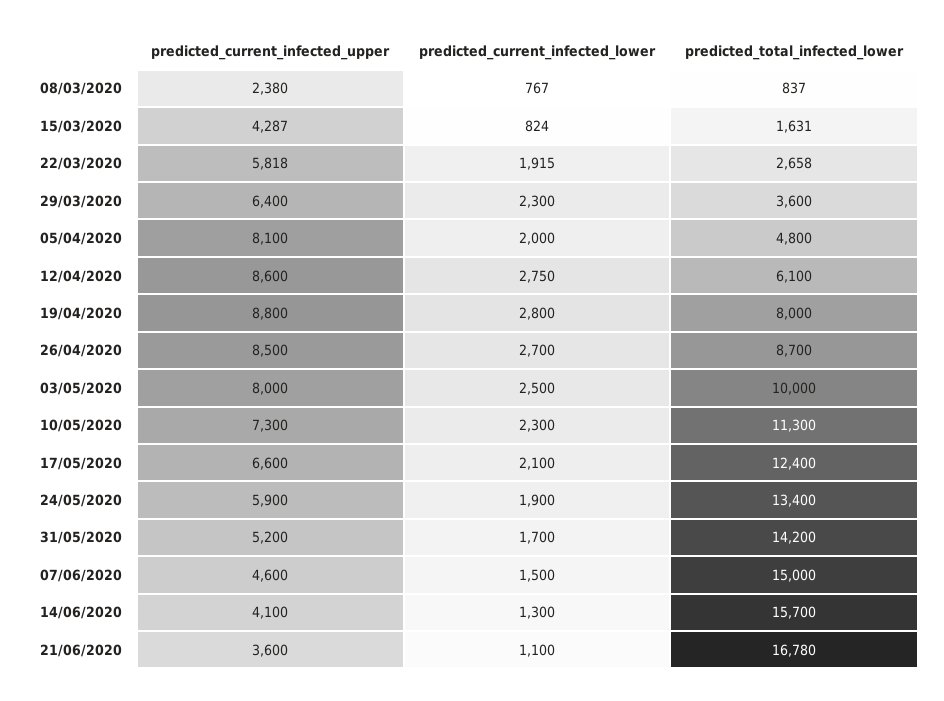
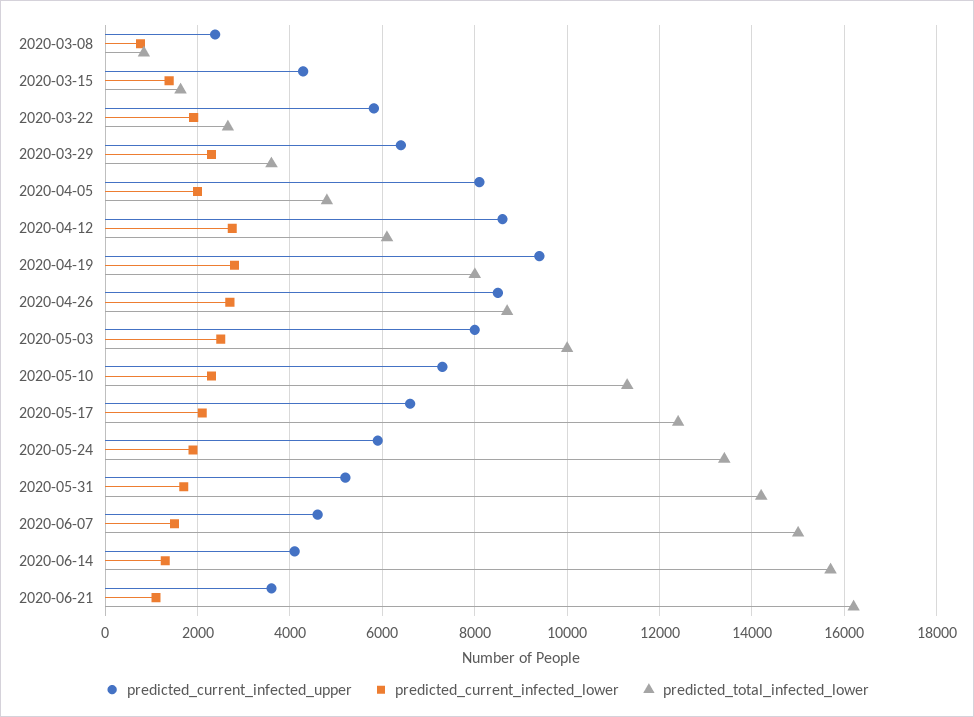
  {
    "predicted_current_infected_upper": {
      "08/03/2020": 2380,
      "15/03/2020": 4287,
      "22/03/2020": 5818,
      "29/03/2020": 6400,
      "05/04/2020": 8100,
      "12/04/2020": 8600,
-     "19/04/2020": 8800,
+     "19/04/2020": 9400,
      "26/04/2020": 8500,
      "03/05/2020": 8000,
      "10/05/2020": 7300,
      "17/05/2020": 6600,
      "24/05/2020": 5900,
      "31/05/2020": 5200,
      "07/06/2020": 4600,
      "14/06/2020": 4100,
      "21/06/2020": 3600
    },
    "predicted_current_infected_lower": {
      "08/03/2020": 767,
-     "15/03/2020": 824,
+     "15/03/2020": 1400,
      "22/03/2020": 1915,
      "29/03/2020": 2300,
      "05/04/2020": 2000,
      "12/04/2020": 2750,
      "19/04/2020": 2800,
      "26/04/2020": 2700,
      "03/05/2020": 2500,
      "10/05/2020": 2300,
      "17/05/2020": 2100,
      "24/05/2020": 1900,
      "31/05/2020": 1700,
      "07/06/2020": 1500,
      "14/06/2020": 1300,
      "21/06/2020": 1100
    },
    "predicted_total_infected_lower": {
      "08/03/2020": 837,
      "15/03/2020": 1631,
      "22/03/2020": 2658,
      "29/03/2020": 3600,
      "05/04/2020": 4800,
      "12/04/2020": 6100,
      "19/04/2020": 8000,
      "26/04/2020": 8700,
      "03/05/2020": 10000,
      "10/05/2020": 11300,
      "17/05/2020": 12400,
      "24/05/2020": 13400,
      "31/05/2020": 14200,
      "07/06/2020": 15000,
      "14/06/2020": 15700,
-     "21/06/2020": 16780
+     "21/06/2020": 16200
    }
  }

